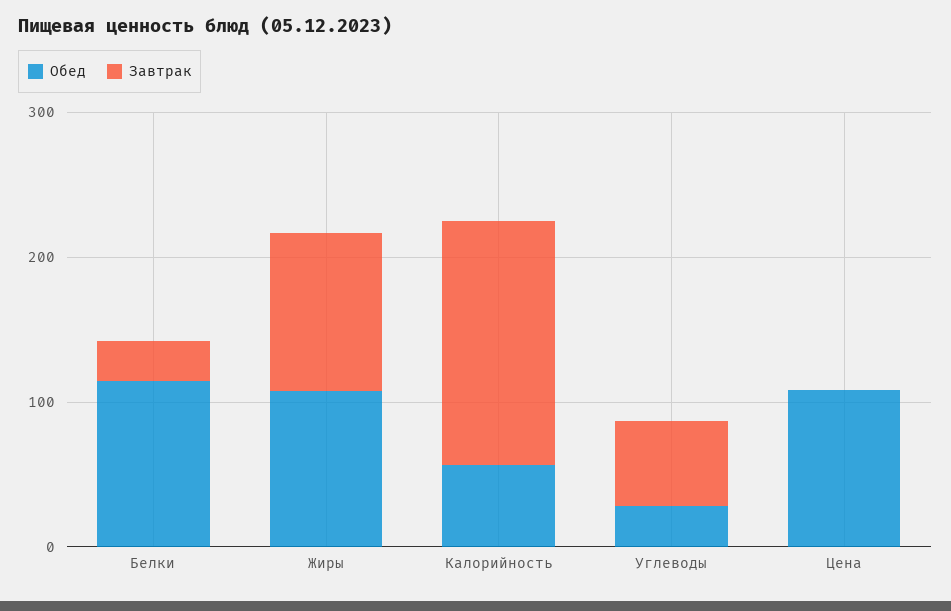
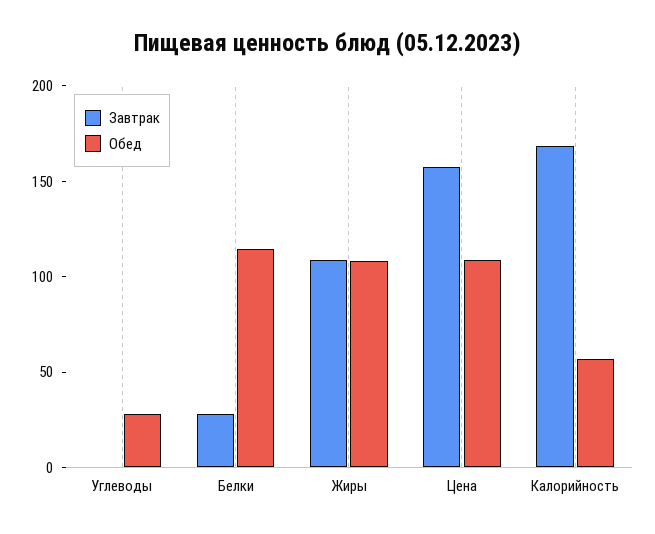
  {
    "Обед": {
      "Белки": 110,
      "Жиры": 110,
      "Калорийность": 60,
      "Углеводы": 30,
      "Цена": 110
    },
    "Завтрак": {
      "Белки": 30,
      "Жиры": 110,
      "Калорийность": 170,
-     "Углеводы": 60,
+     "Углеводы": 0,
-     "Цена": 0
+     "Цена": 160
    }
  }

